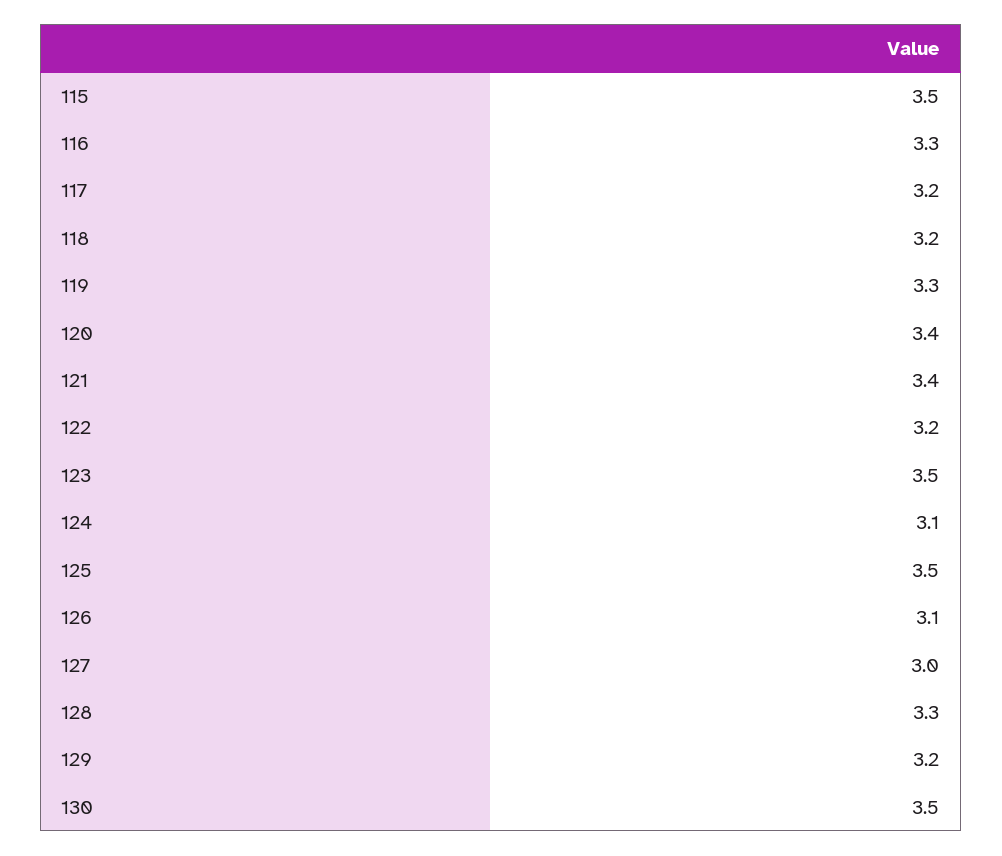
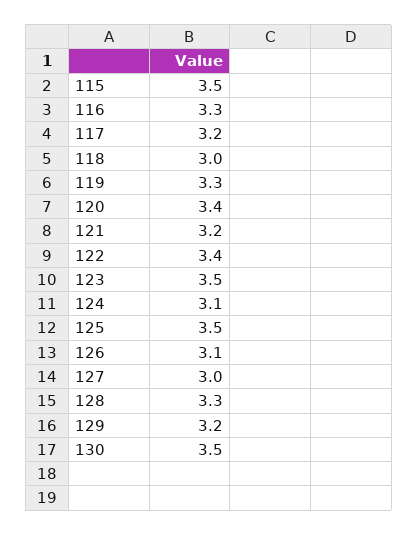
  {
    "115": 3.5,
    "116": 3.3,
    "117": 3.2,
-   "118": 3.2,
+   "118": 3,
    "119": 3.3,
    "120": 3.4,
-   "121": 3.4,
+   "121": 3.2,
-   "122": 3.2,
+   "122": 3.4,
    "123": 3.5,
    "124": 3.1,
    "125": 3.5,
    "126": 3.1,
    "127": 3,
    "128": 3.3,
    "129": 3.2,
    "130": 3.5
  }

